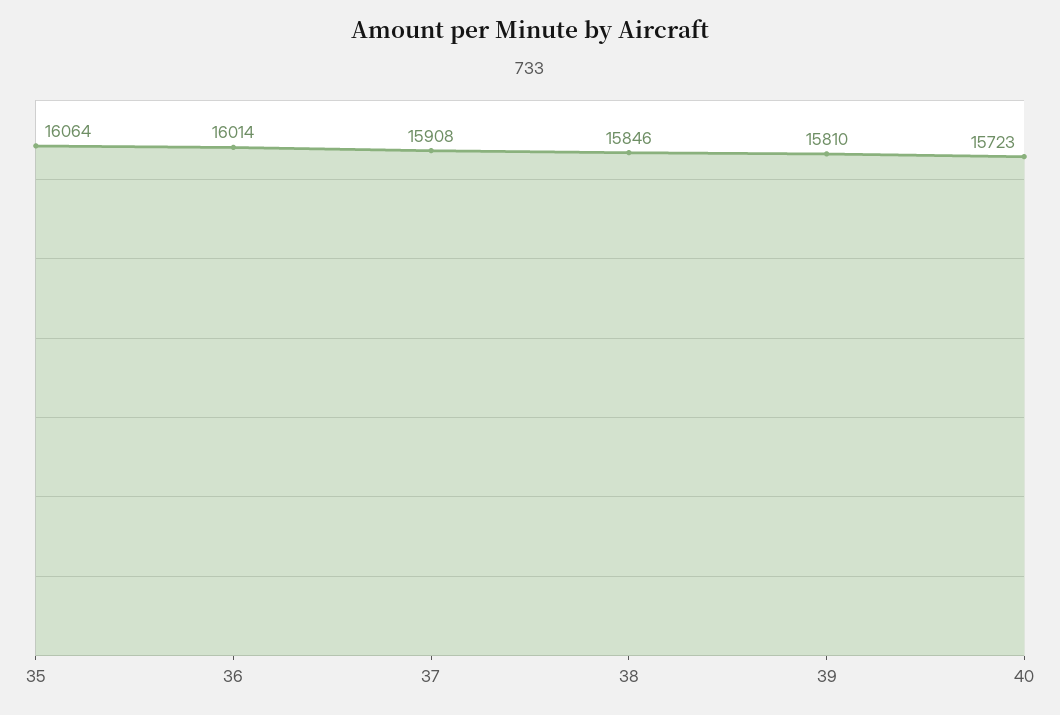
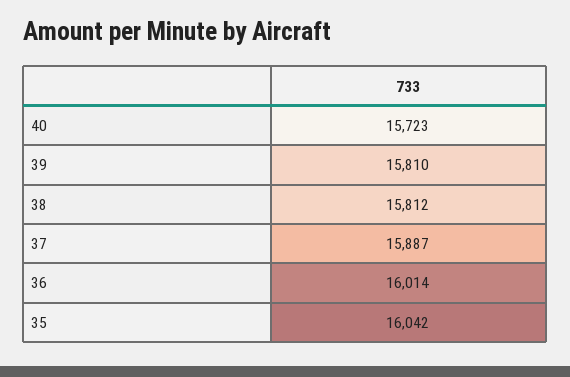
  {
-   "35": 16064,
+   "35": 16042,
    "36": 16014,
-   "37": 15908,
+   "37": 15887,
-   "38": 15846,
+   "38": 15812,
    "39": 15810,
    "40": 15723
  }

